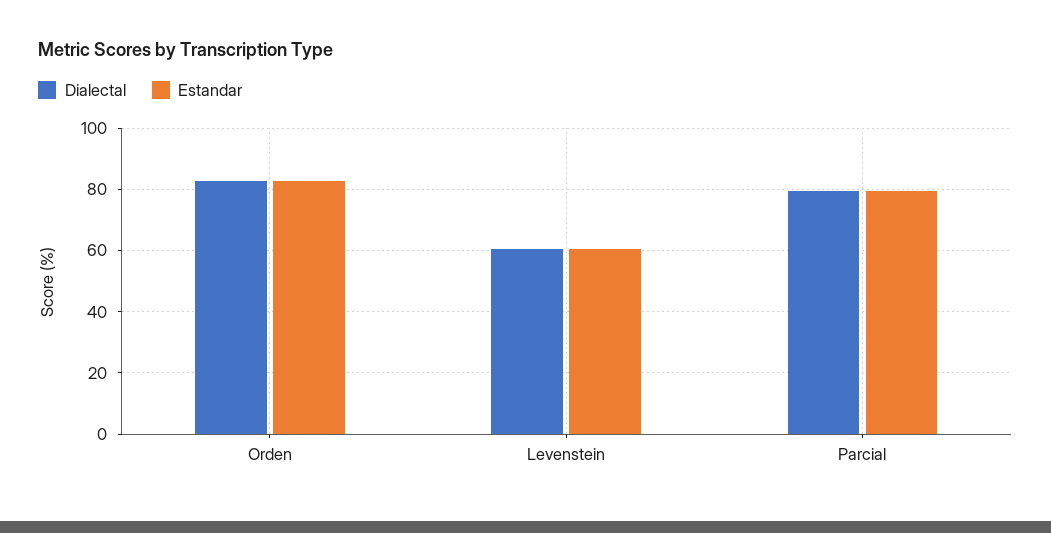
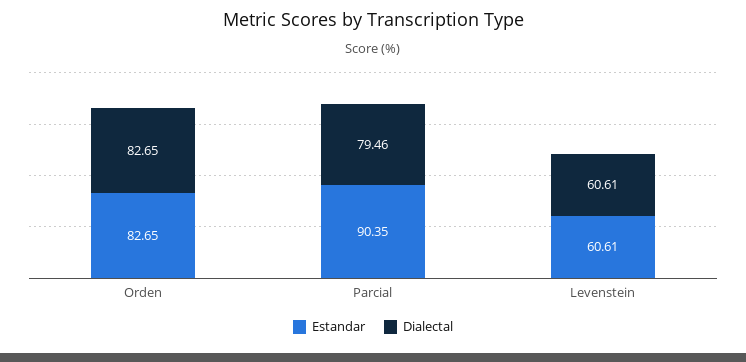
  {
    "Dialectal": {
      "Orden": 82.65,
      "Levenstein": 60.61,
      "Parcial": 79.46
    },
    "Estandar": {
      "Orden": 82.65,
      "Levenstein": 60.61,
-     "Parcial": 80
+     "Parcial": 90.35
    }
  }

